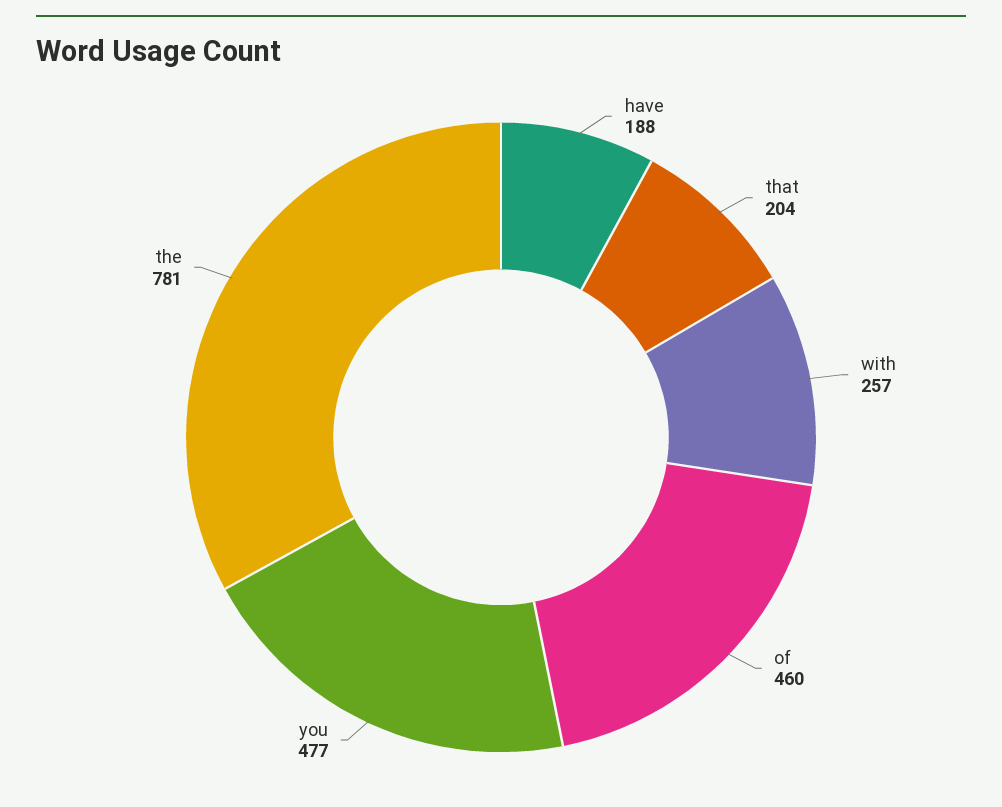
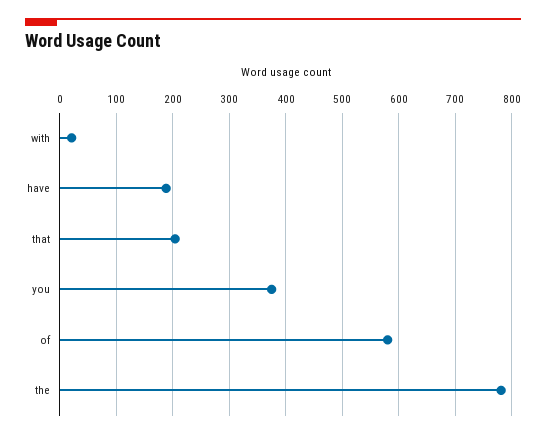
  {
    "have": 188,
    "that": 204,
-   "with": 257,
+   "with": 20,
-   "of": 460,
+   "of": 580,
-   "you": 477,
+   "you": 380,
    "the": 781
  }

